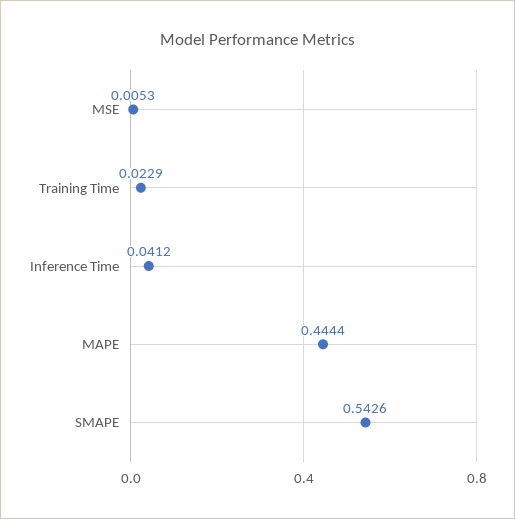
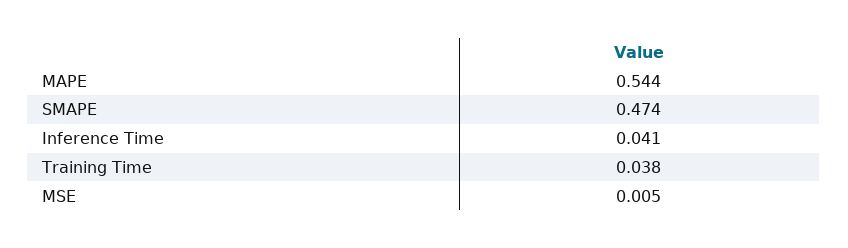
  {
    "MSE": 0.0053,
-   "Training Time": 0.0229,
+   "Training Time": 0.038,
    "Inference Time": 0.0412,
-   "MAPE": 0.4444,
+   "MAPE": 0.544,
-   "SMAPE": 0.5426
+   "SMAPE": 0.474
  }

